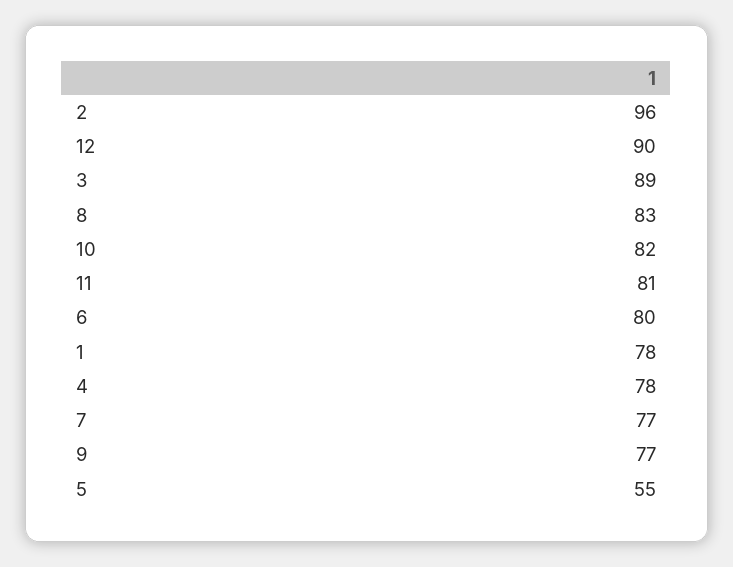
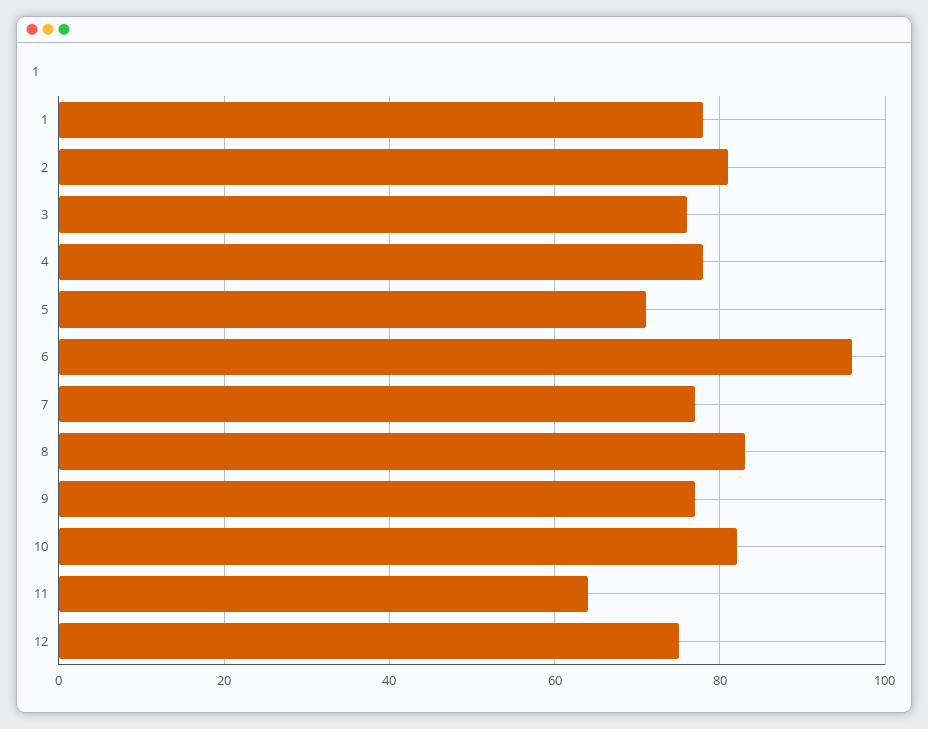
  {
-   "2": 96,
+   "2": 80,
-   "12": 90,
+   "12": 75,
-   "3": 89,
+   "3": 75,
    "8": 83,
    "10": 82,
-   "11": 81,
+   "11": 65,
-   "6": 80,
+   "6": 95,
    "1": 78,
    "4": 78,
    "7": 77,
    "9": 77,
-   "5": 55
+   "5": 70
  }

